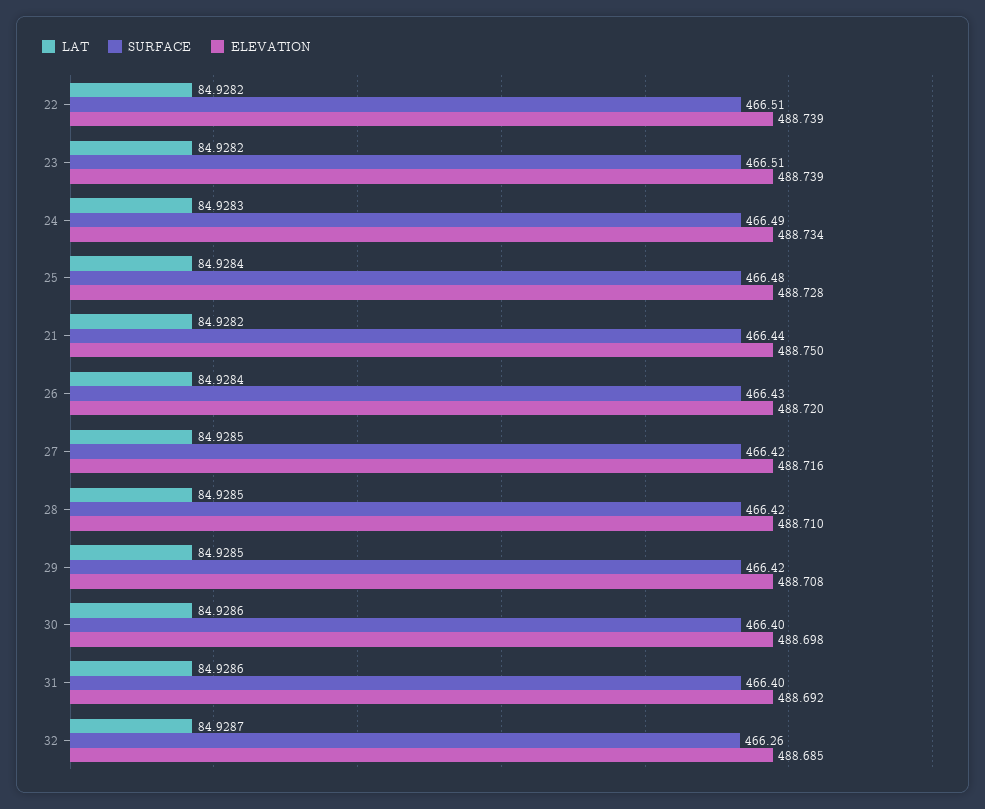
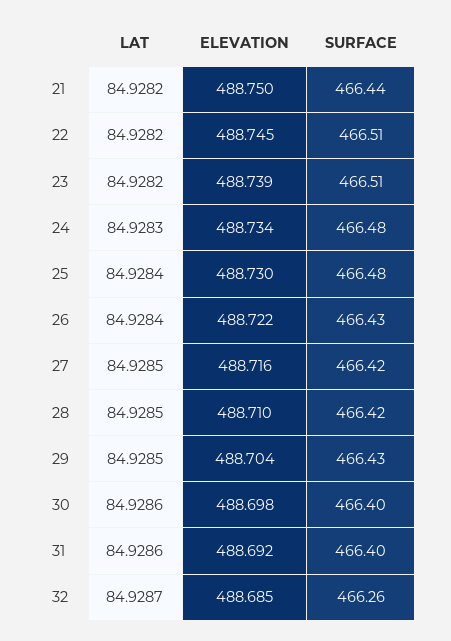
  {
    "LAT": {
      "22": 84.9282,
      "23": 84.9282,
      "24": 84.9283,
      "25": 84.9284,
      "21": 84.9282,
      "26": 84.9284,
      "27": 84.9285,
      "28": 84.9285,
      "29": 84.9285,
      "30": 84.9286,
      "31": 84.9286,
      "32": 84.9287
    },
    "SURFACE": {
      "22": 466.51,
      "23": 466.51,
-     "24": 466.49,
+     "24": 466.48,
      "25": 466.48,
      "21": 466.44,
      "26": 466.43,
      "27": 466.42,
      "28": 466.42,
-     "29": 466.42,
+     "29": 466.43,
      "30": 466.4,
      "31": 466.4,
      "32": 466.26
    },
    "ELEVATION": {
-     "22": 488.739,
+     "22": 488.745,
      "23": 488.739,
      "24": 488.734,
-     "25": 488.728,
+     "25": 488.73,
      "21": 488.75,
-     "26": 488.72,
+     "26": 488.722,
      "27": 488.716,
      "28": 488.71,
-     "29": 488.708,
+     "29": 488.704,
      "30": 488.698,
      "31": 488.692,
      "32": 488.685
    }
  }

